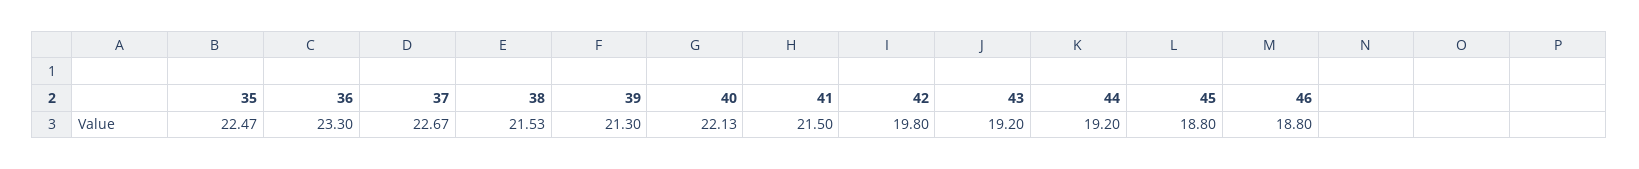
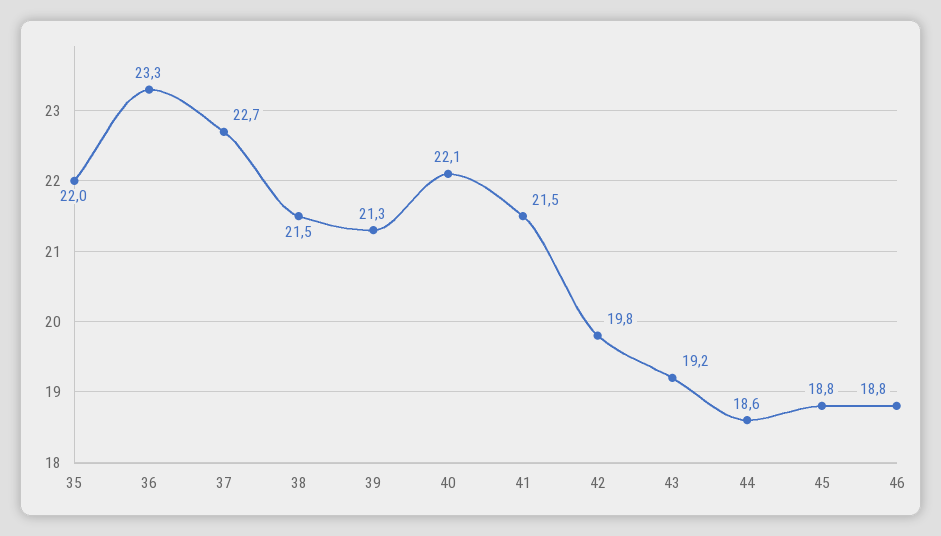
  {
-   "35": 22.47,
+   "35": 22,
    "36": 23.3,
    "37": 22.67,
    "38": 21.53,
    "39": 21.3,
    "40": 22.13,
    "41": 21.5,
    "42": 19.8,
    "43": 19.2,
-   "44": 19.2,
+   "44": 18.6,
    "45": 18.8,
    "46": 18.8
  }

